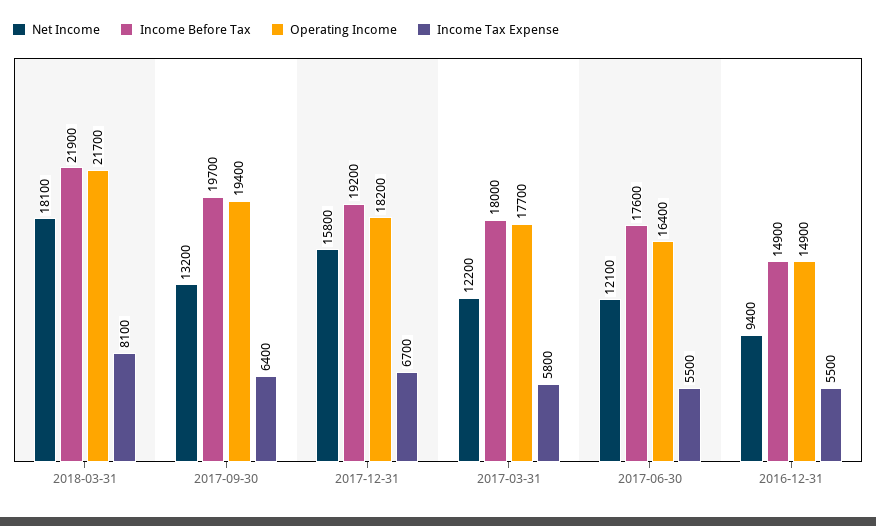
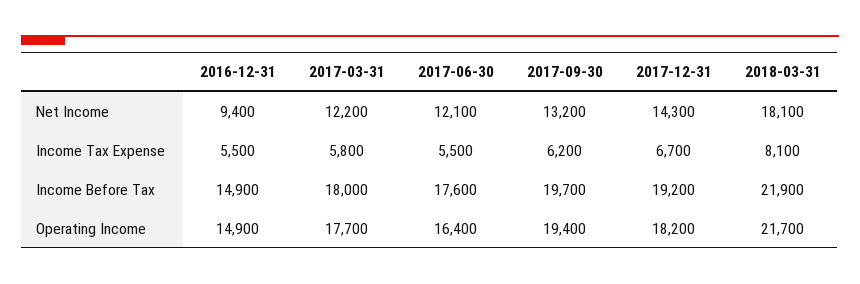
  {
    "Net Income": {
      "2018-03-31": 18100,
      "2017-09-30": 13200,
-     "2017-12-31": 15800,
+     "2017-12-31": 14300,
      "2017-03-31": 12200,
      "2017-06-30": 12100,
      "2016-12-31": 9400
    },
    "Income Before Tax": {
      "2018-03-31": 21900,
      "2017-09-30": 19700,
      "2017-12-31": 19200,
      "2017-03-31": 18000,
      "2017-06-30": 17600,
      "2016-12-31": 14900
    },
    "Operating Income": {
      "2018-03-31": 21700,
      "2017-09-30": 19400,
      "2017-12-31": 18200,
      "2017-03-31": 17700,
      "2017-06-30": 16400,
      "2016-12-31": 14900
    },
    "Income Tax Expense": {
      "2018-03-31": 8100,
-     "2017-09-30": 6400,
+     "2017-09-30": 6200,
      "2017-12-31": 6700,
      "2017-03-31": 5800,
      "2017-06-30": 5500,
      "2016-12-31": 5500
    }
  }

